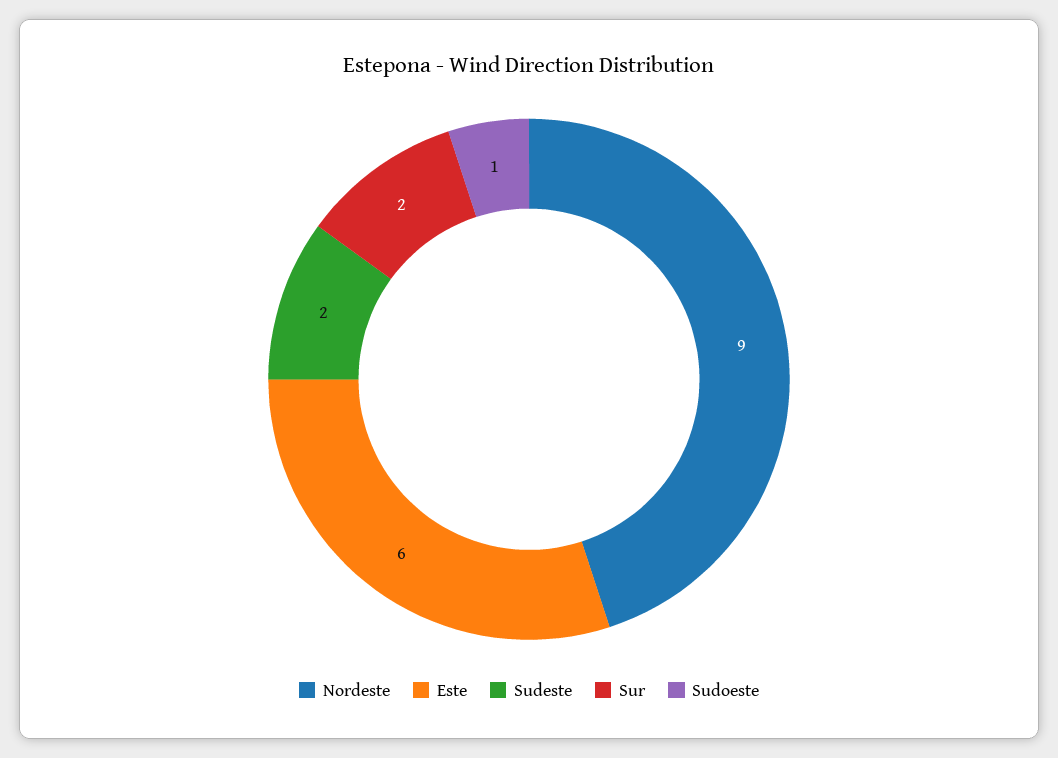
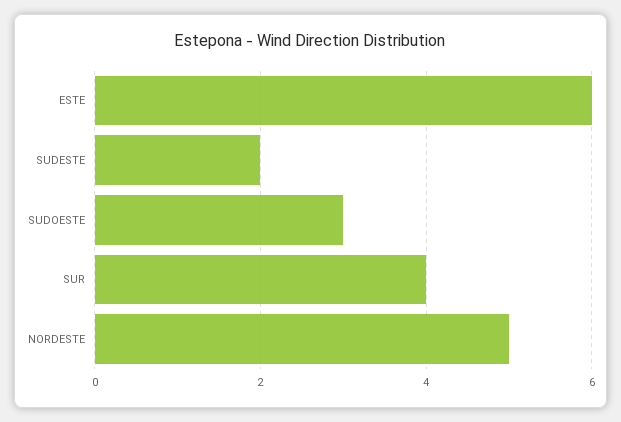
  {
-   "Nordeste": 9,
+   "Nordeste": 5,
    "Este": 6,
    "Sudeste": 2,
-   "Sur": 2,
+   "Sur": 4,
-   "Sudoeste": 1
+   "Sudoeste": 3
  }

